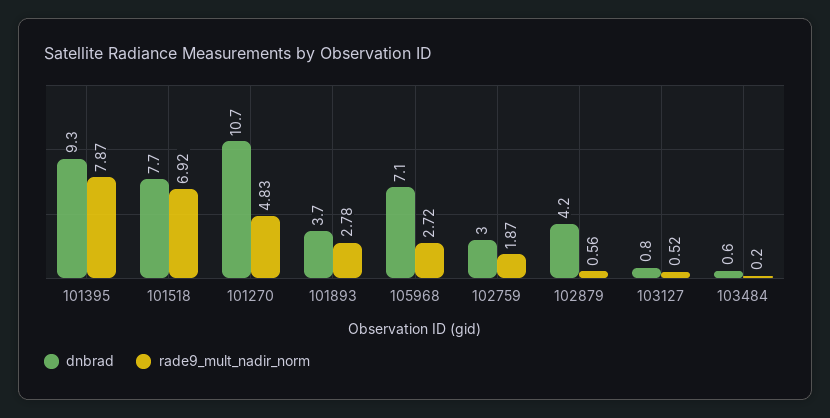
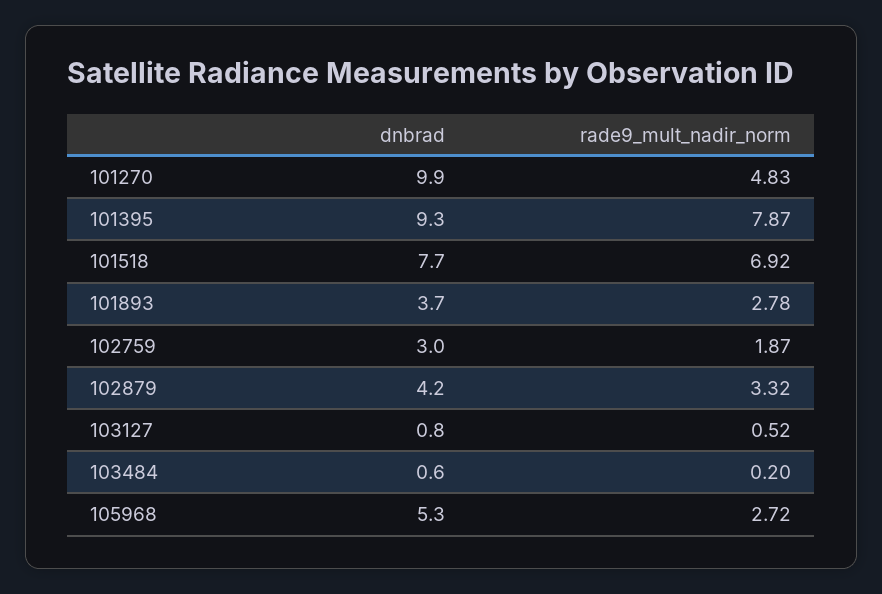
  {
    "dnbrad": {
      "101395": 9.3,
      "101518": 7.7,
-     "101270": 10.7,
+     "101270": 9.9,
      "101893": 3.7,
-     "105968": 7.1,
+     "105968": 5.3,
      "102759": 3,
      "102879": 4.2,
      "103127": 0.8,
      "103484": 0.6
    },
    "rade9_mult_nadir_norm": {
      "101395": 7.87,
      "101518": 6.92,
      "101270": 4.83,
      "101893": 2.78,
      "105968": 2.72,
      "102759": 1.87,
-     "102879": 0.56,
+     "102879": 3.32,
      "103127": 0.52,
      "103484": 0.2
    }
  }

